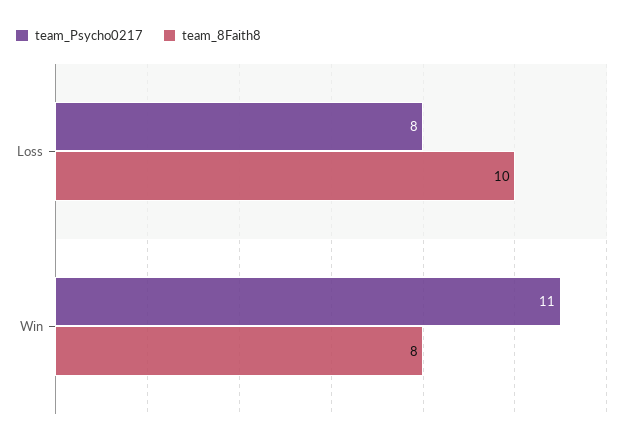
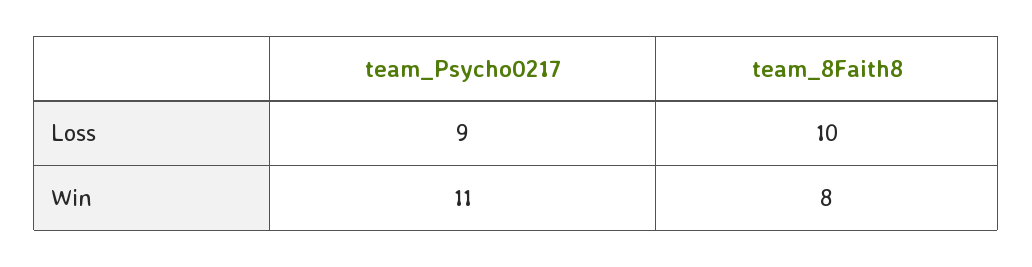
  {
    "team_Psycho0217": {
-     "Loss": 8,
+     "Loss": 9,
      "Win": 11
    },
    "team_8Faith8": {
      "Loss": 10,
      "Win": 8
    }
  }

